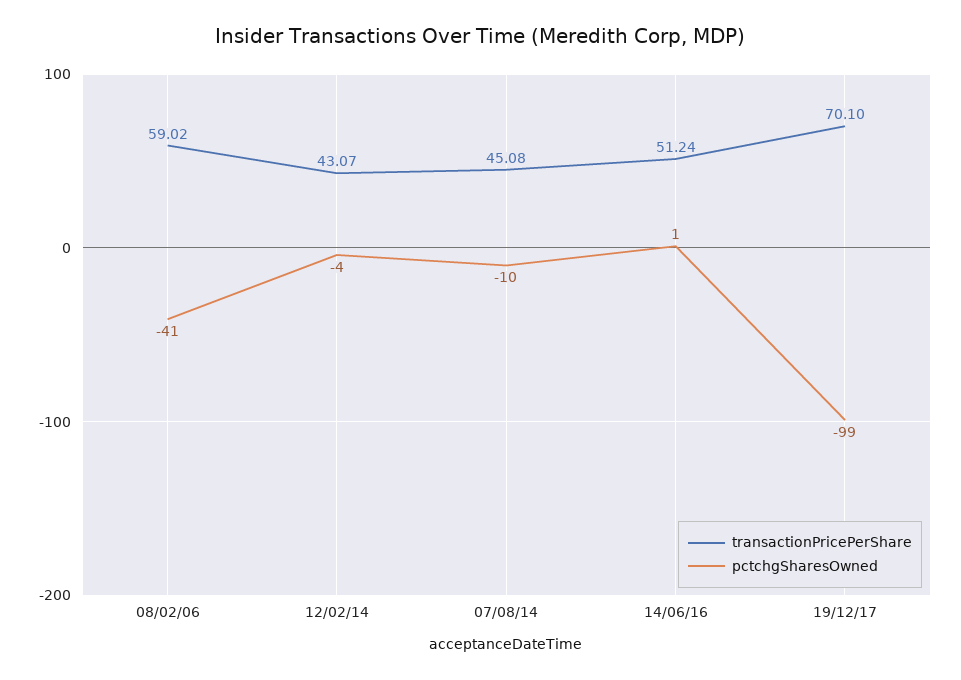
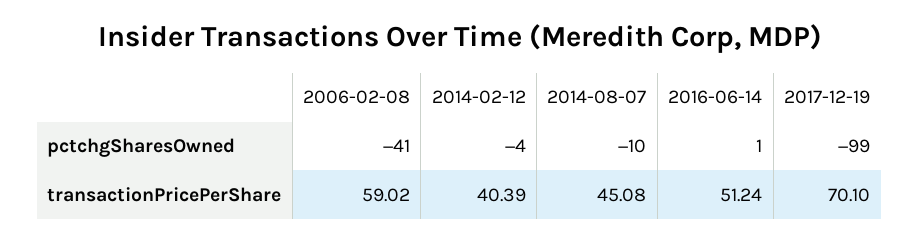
  {
    "transactionPricePerShare": {
      "08/02/06": 59.02,
-     "12/02/14": 43.07,
+     "12/02/14": 40.39,
      "07/08/14": 45.08,
      "14/06/16": 51.24,
      "19/12/17": 70.1
    },
    "pctchgSharesOwned": {
      "08/02/06": -41,
      "12/02/14": -4,
      "07/08/14": -10,
      "14/06/16": 1,
      "19/12/17": -99
    }
  }

